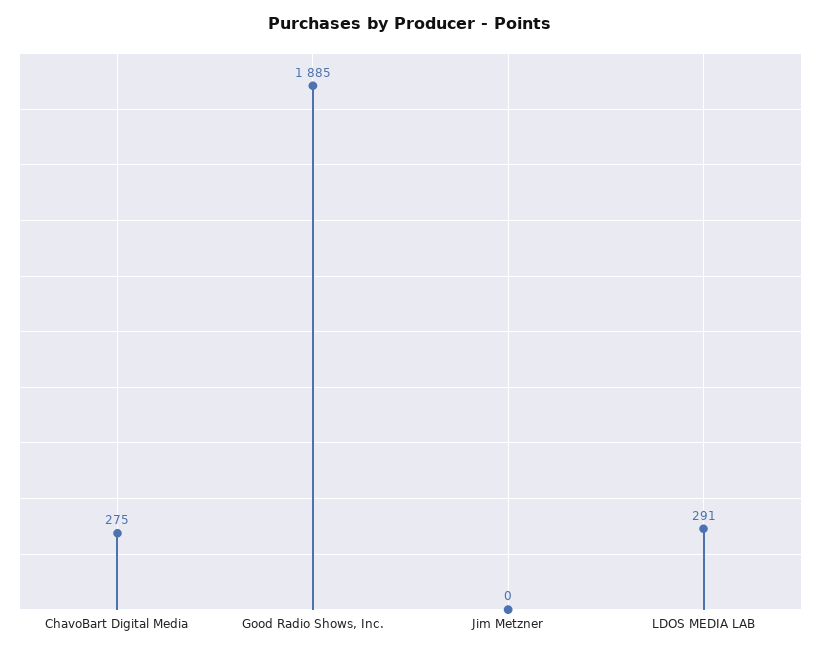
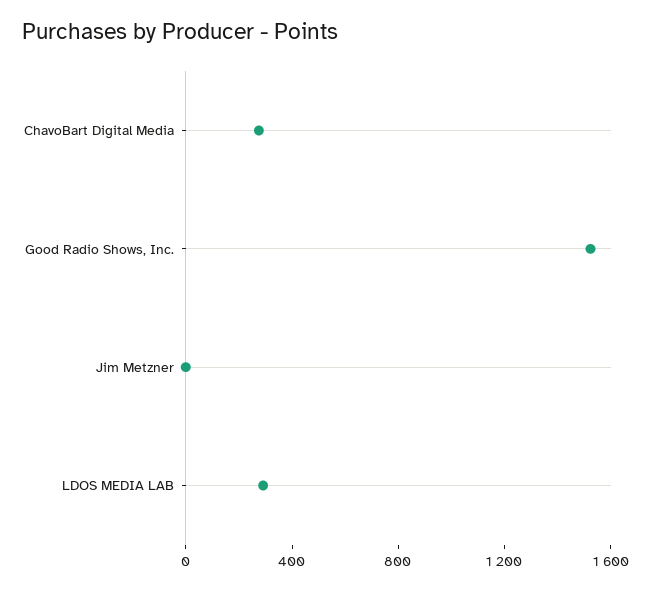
  {
    "ChavoBart Digital Media": 275,
-   "Good Radio Shows, Inc.": 1885,
+   "Good Radio Shows, Inc.": 1500,
    "Jim Metzner": 0,
    "LDOS MEDIA LAB": 291
  }

